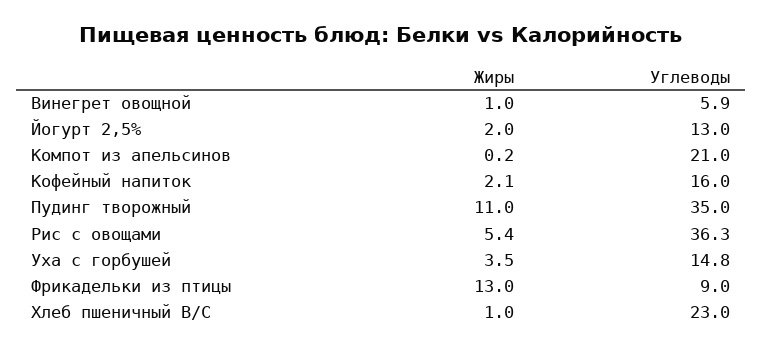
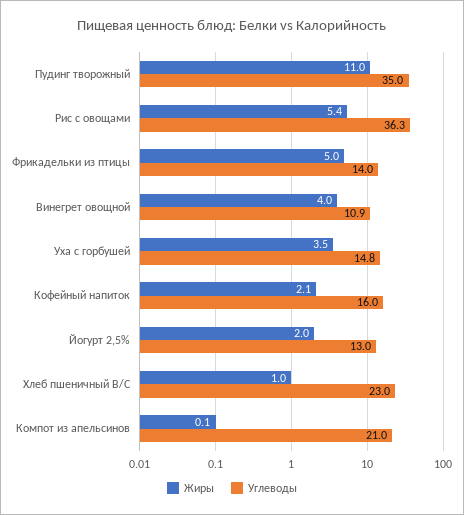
  {
    "Жиры": {
-     "Винегрет овощной": 1,
+     "Винегрет овощной": 4,
      "Йогурт 2,5%": 2,
-     "Компот из апельсинов": 0.2,
+     "Компот из апельсинов": 0.1,
      "Кофейный напиток": 2.1,
      "Пудинг творожный": 11,
      "Рис с овощами": 5.4,
      "Уха с горбушей": 3.5,
-     "Фрикадельки из птицы": 13,
+     "Фрикадельки из птицы": 5,
      "Хлеб пшеничный В/С": 1
    },
    "Углеводы": {
-     "Винегрет овощной": 5.9,
+     "Винегрет овощной": 10.9,
      "Йогурт 2,5%": 13,
      "Компот из апельсинов": 21,
      "Кофейный напиток": 16,
      "Пудинг творожный": 35,
      "Рис с овощами": 36.3,
      "Уха с горбушей": 14.8,
-     "Фрикадельки из птицы": 9,
+     "Фрикадельки из птицы": 14,
      "Хлеб пшеничный В/С": 23
    }
  }

